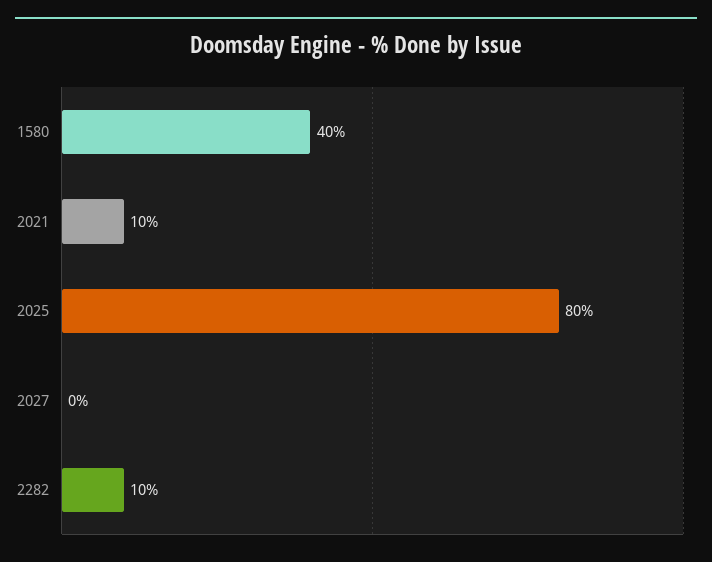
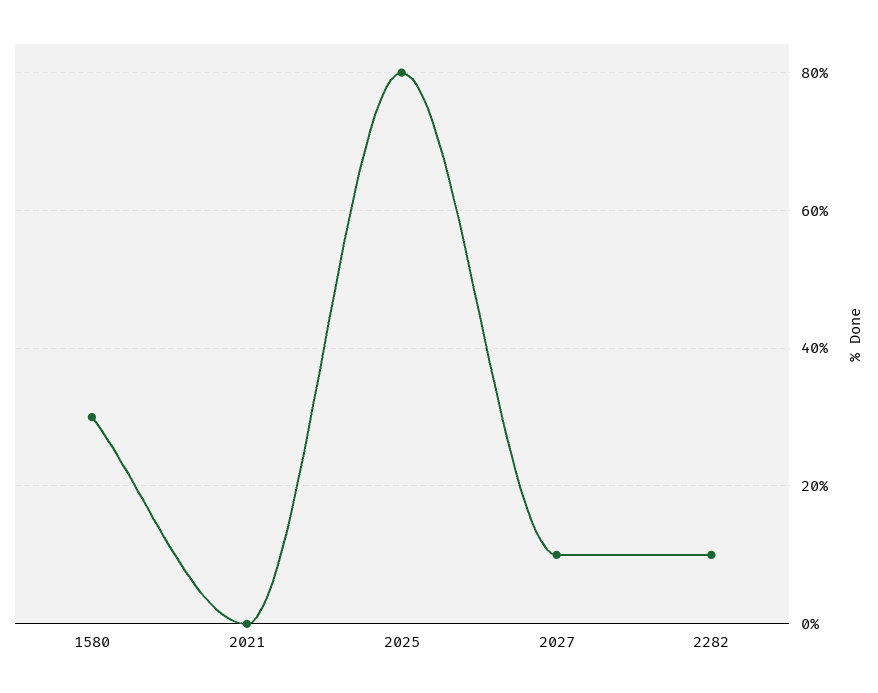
  {
-   "1580": 40,
+   "1580": 30,
-   "2021": 10,
+   "2021": 0,
    "2025": 80,
-   "2027": 0,
+   "2027": 10,
    "2282": 10
  }

